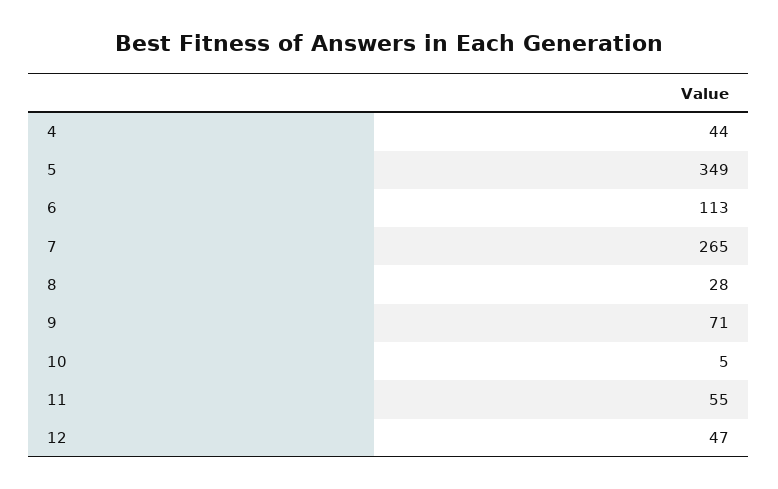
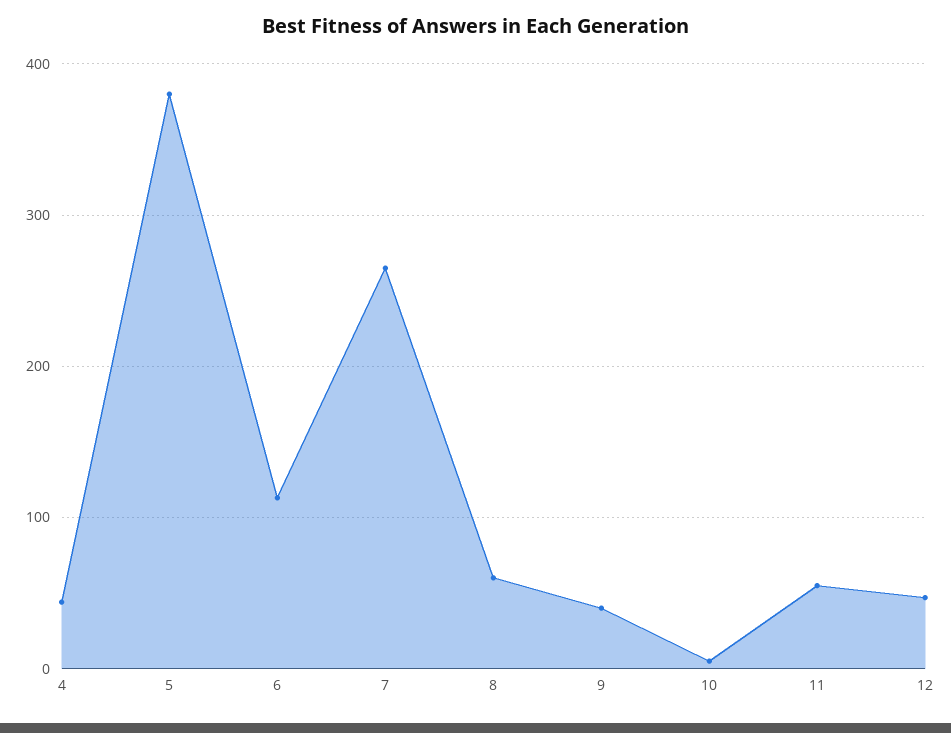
  {
    "4": 44,
-   "5": 349,
+   "5": 380,
    "6": 113,
    "7": 265,
-   "8": 28,
+   "8": 60,
-   "9": 71,
+   "9": 40,
    "10": 5,
    "11": 55,
    "12": 47
  }

